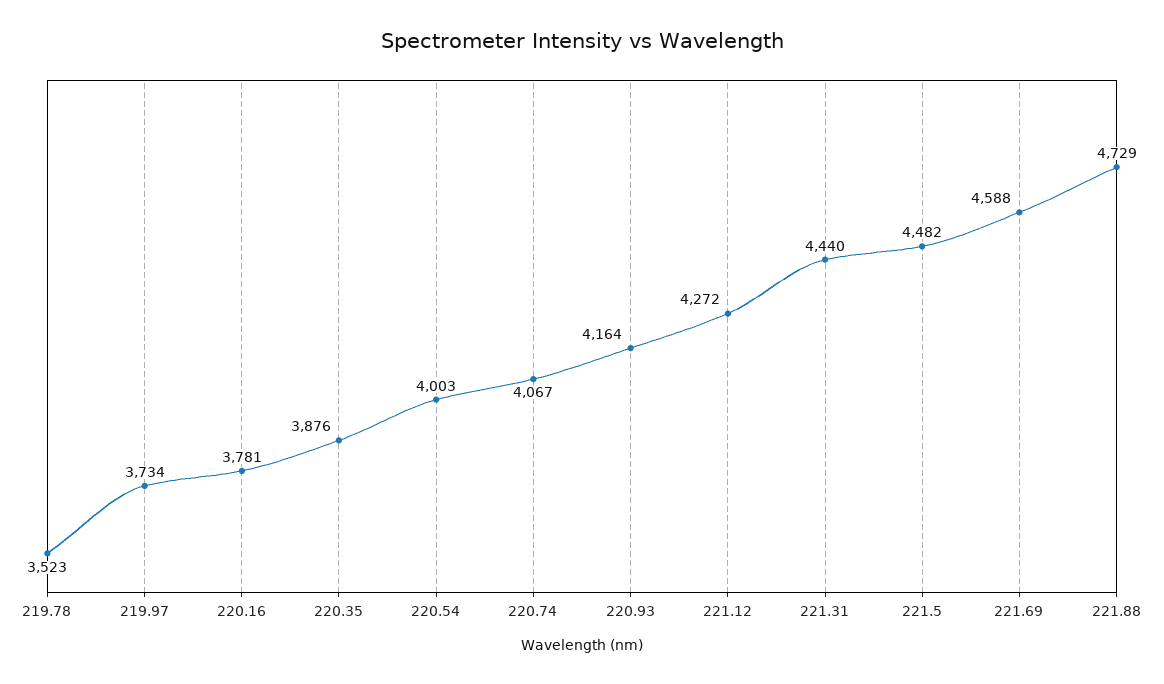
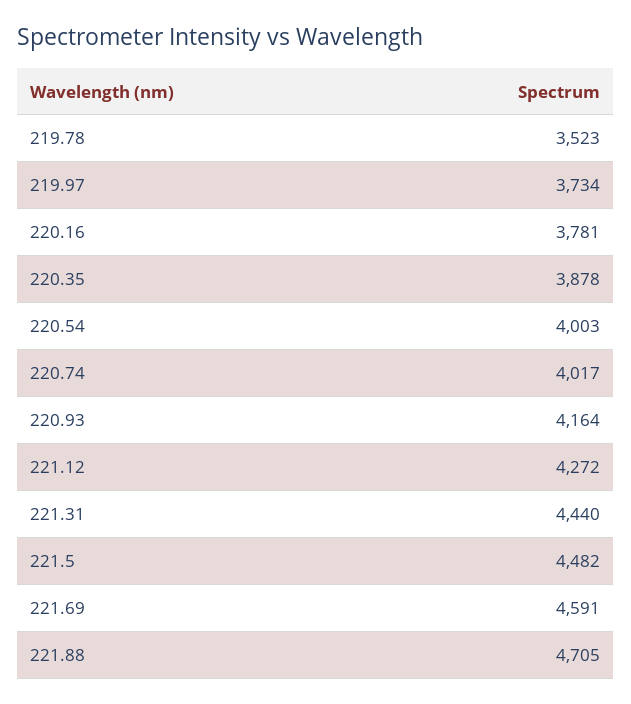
  {
    "219.78": 3523,
    "219.97": 3734,
    "220.16": 3781,
-   "220.35": 3876,
+   "220.35": 3878,
    "220.54": 4003,
-   "220.74": 4067,
+   "220.74": 4017,
    "220.93": 4164,
    "221.12": 4272,
    "221.31": 4440,
    "221.5": 4482,
-   "221.69": 4588,
+   "221.69": 4591,
-   "221.88": 4729
+   "221.88": 4705
  }

